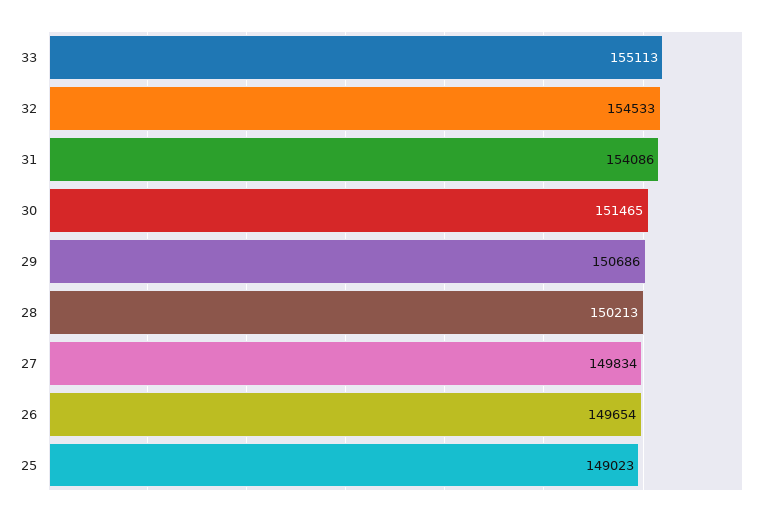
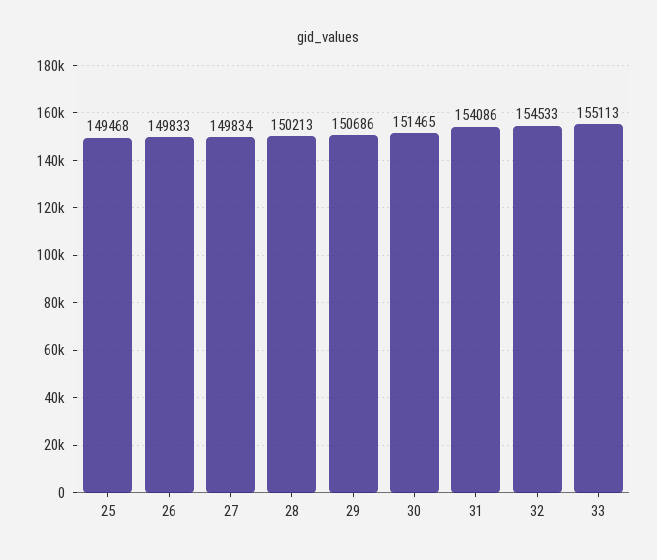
  {
    "33": 155113,
    "32": 154533,
    "31": 154086,
    "30": 151465,
    "29": 150686,
    "28": 150213,
    "27": 149834,
-   "26": 149654,
+   "26": 149833,
-   "25": 149023
+   "25": 149468
  }

